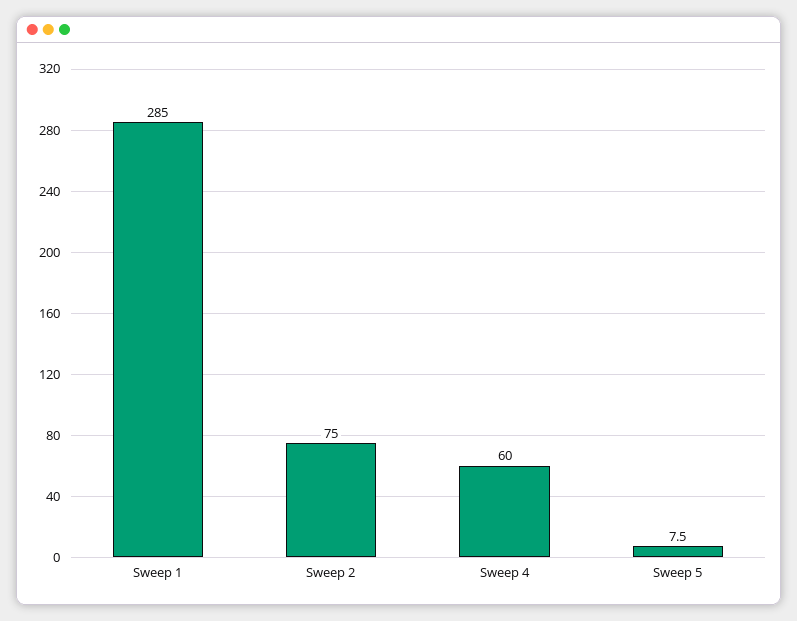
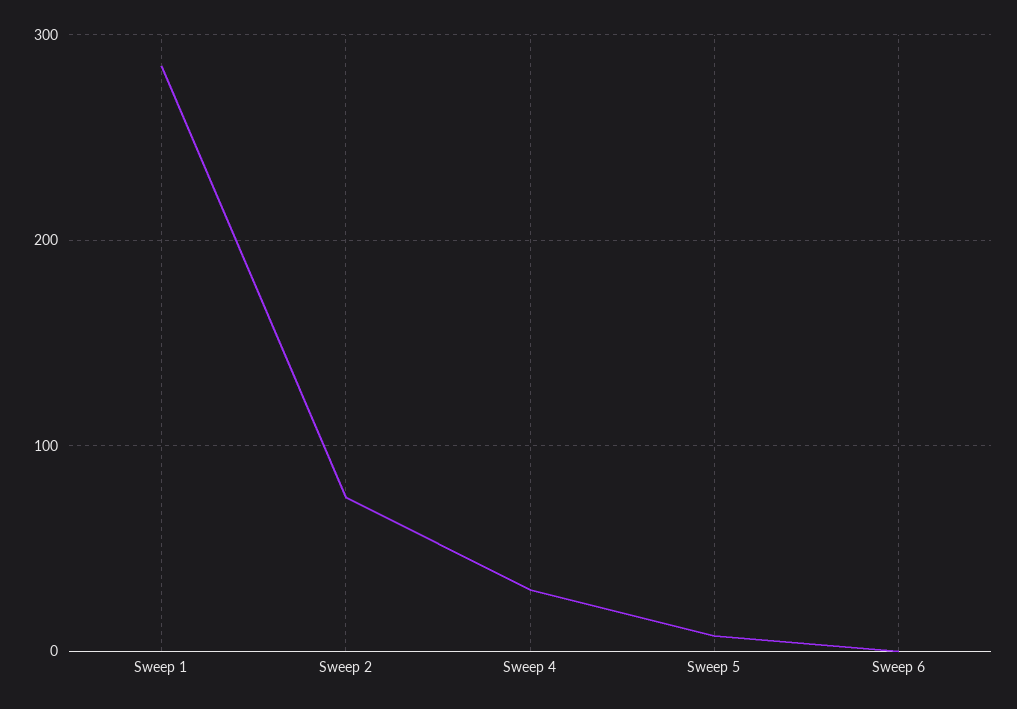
  {
    "Sweep 1": 285,
    "Sweep 2": 75,
-   "Sweep 4": 60,
+   "Sweep 4": 30,
-   "Sweep 5": 7.5
+   "Sweep 5": 7.5,
+   "Sweep 6": 0
  }

